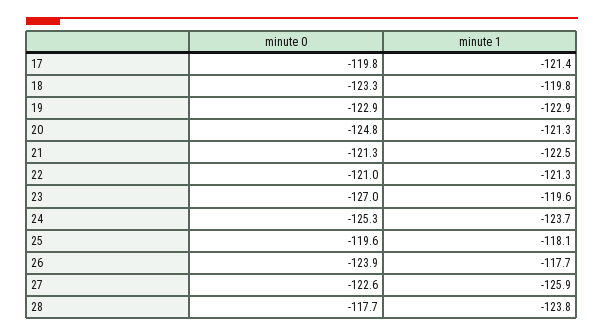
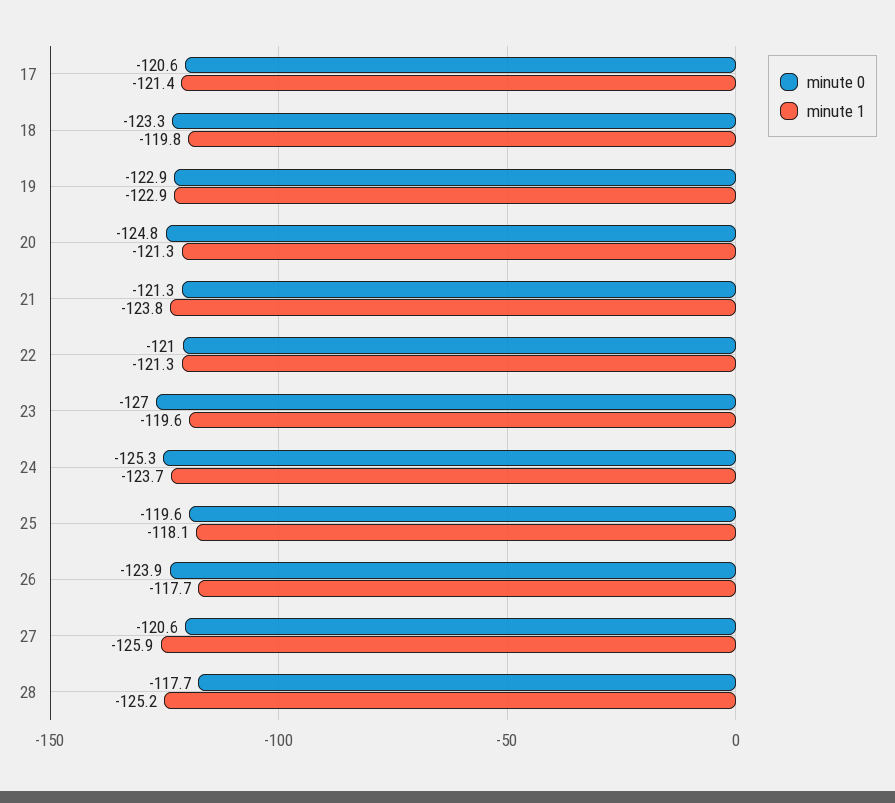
  {
    "minute 0": {
-     "17": -119.8,
+     "17": -120.6,
      "18": -123.3,
      "19": -122.9,
      "20": -124.8,
      "21": -121.3,
      "22": -121,
      "23": -127,
      "24": -125.3,
      "25": -119.6,
      "26": -123.9,
-     "27": -122.6,
+     "27": -120.6,
      "28": -117.7
    },
    "minute 1": {
      "17": -121.4,
      "18": -119.8,
      "19": -122.9,
      "20": -121.3,
-     "21": -122.5,
+     "21": -123.8,
      "22": -121.3,
      "23": -119.6,
      "24": -123.7,
      "25": -118.1,
      "26": -117.7,
      "27": -125.9,
-     "28": -123.8
+     "28": -125.2
    }
  }

